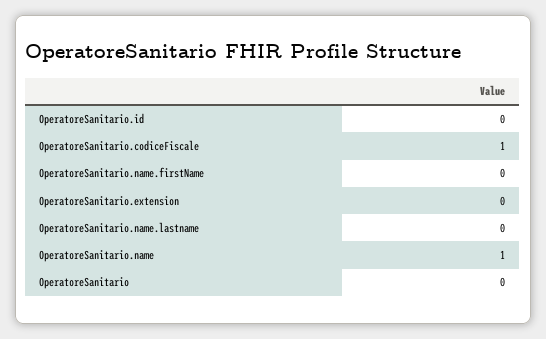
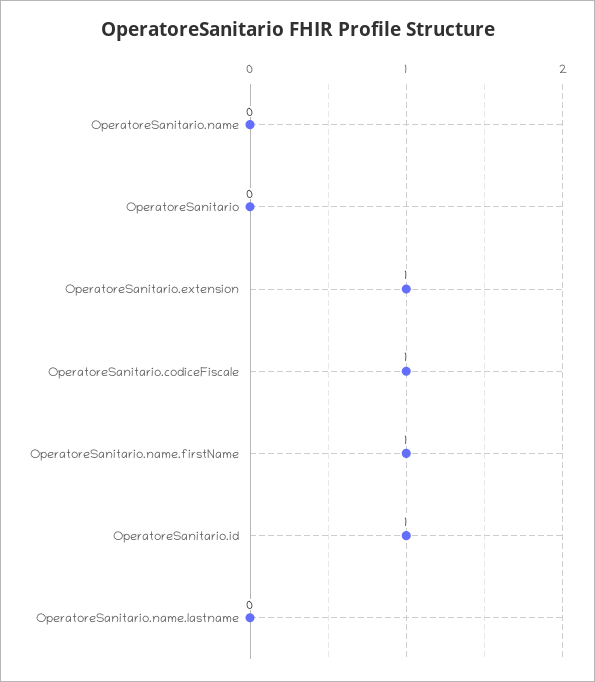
  {
-   "OperatoreSanitario.id": 0,
+   "OperatoreSanitario.id": 1,
    "OperatoreSanitario.codiceFiscale": 1,
-   "OperatoreSanitario.name.firstName": 0,
+   "OperatoreSanitario.name.firstName": 1,
-   "OperatoreSanitario.extension": 0,
+   "OperatoreSanitario.extension": 1,
    "OperatoreSanitario.name.lastname": 0,
-   "OperatoreSanitario.name": 1,
+   "OperatoreSanitario.name": 0,
    "OperatoreSanitario": 0
  }

